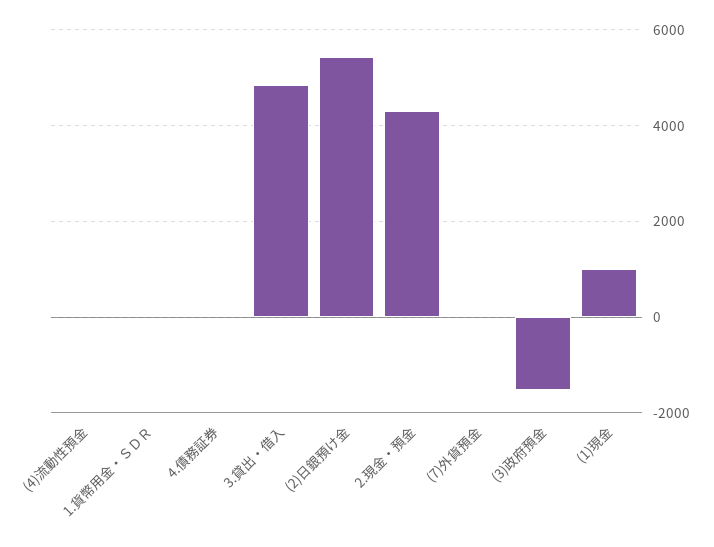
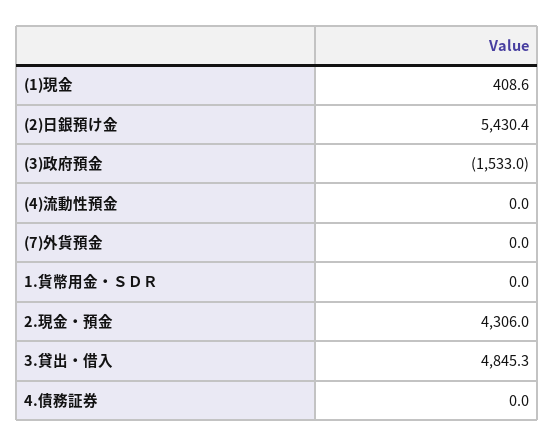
  {
    "(4)流動性預金": 0,
    "1.貨幣用金・ＳＤＲ": 0,
    "4.債務証券": 0,
    "3.貸出・借入": 4845.3,
    "(2)日銀預け金": 5430.4,
    "2.現金・預金": 4306,
    "(7)外貨預金": 0,
    "(3)政府預金": -1533,
-   "(1)現金": 1000
+   "(1)現金": 408.6
  }

